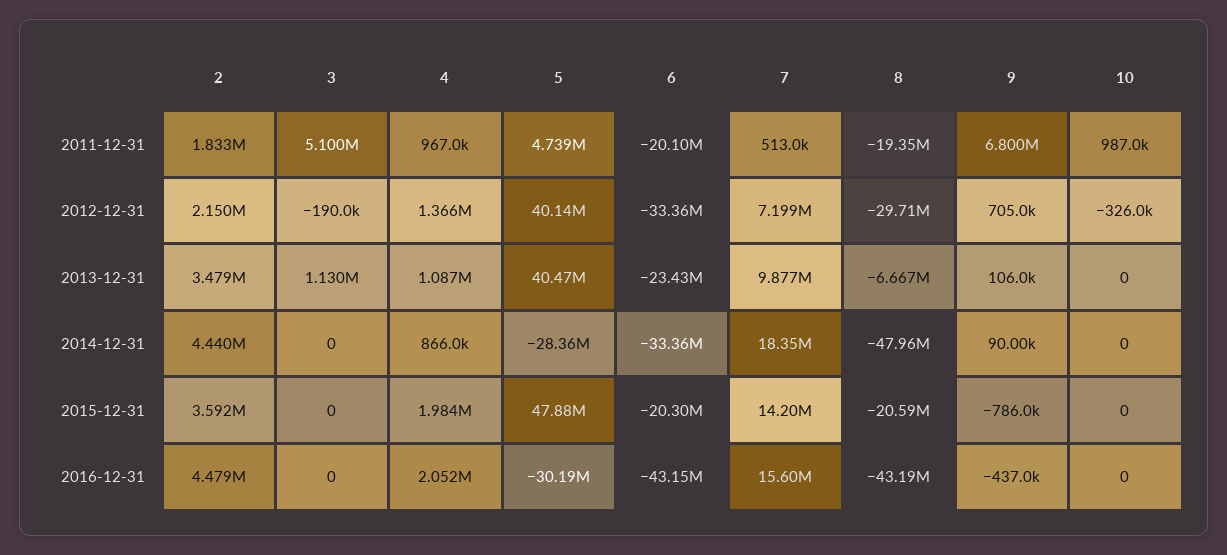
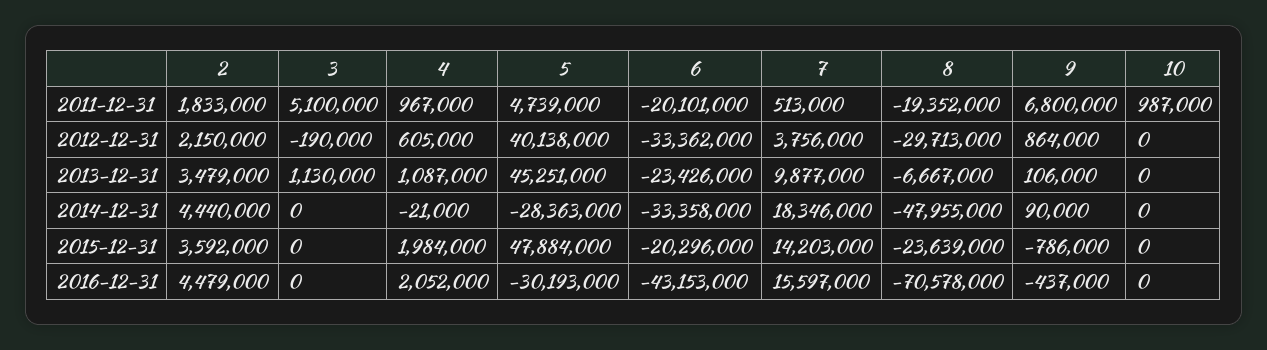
  {
    "2": {
      "2011-12-31": 1833000,
      "2012-12-31": 2150000,
      "2013-12-31": 3479000,
      "2014-12-31": 4440000,
      "2015-12-31": 3592000,
      "2016-12-31": 4479000
    },
    "3": {
      "2011-12-31": 5100000,
      "2012-12-31": -190000,
      "2013-12-31": 1130000,
      "2014-12-31": 0,
      "2015-12-31": 0,
      "2016-12-31": 0
    },
    "4": {
      "2011-12-31": 967000,
-     "2012-12-31": 1366000,
+     "2012-12-31": 605000,
      "2013-12-31": 1087000,
-     "2014-12-31": 866000,
+     "2014-12-31": -21000,
      "2015-12-31": 1984000,
      "2016-12-31": 2052000
    },
    "5": {
      "2011-12-31": 4739000,
      "2012-12-31": 40138000,
-     "2013-12-31": 40470000,
+     "2013-12-31": 45251000,
      "2014-12-31": -28363000,
      "2015-12-31": 47884000,
      "2016-12-31": -30193000
    },
    "6": {
      "2011-12-31": -20101000,
      "2012-12-31": -33362000,
      "2013-12-31": -23426000,
      "2014-12-31": -33358000,
      "2015-12-31": -20296000,
      "2016-12-31": -43153000
    },
    "7": {
      "2011-12-31": 513000,
-     "2012-12-31": 7199000,
+     "2012-12-31": 3756000,
      "2013-12-31": 9877000,
      "2014-12-31": 18346000,
      "2015-12-31": 14203000,
      "2016-12-31": 15597000
    },
    "8": {
      "2011-12-31": -19352000,
      "2012-12-31": -29713000,
      "2013-12-31": -6667000,
      "2014-12-31": -47955000,
-     "2015-12-31": -20590000,
+     "2015-12-31": -23639000,
-     "2016-12-31": -43190000
+     "2016-12-31": -70578000
    },
    "9": {
      "2011-12-31": 6800000,
-     "2012-12-31": 705000,
+     "2012-12-31": 864000,
      "2013-12-31": 106000,
      "2014-12-31": 90000,
      "2015-12-31": -786000,
      "2016-12-31": -437000
    },
    "10": {
      "2011-12-31": 987000,
-     "2012-12-31": -326000,
+     "2012-12-31": 0,
      "2013-12-31": 0,
      "2014-12-31": 0,
      "2015-12-31": 0,
      "2016-12-31": 0
    }
  }

